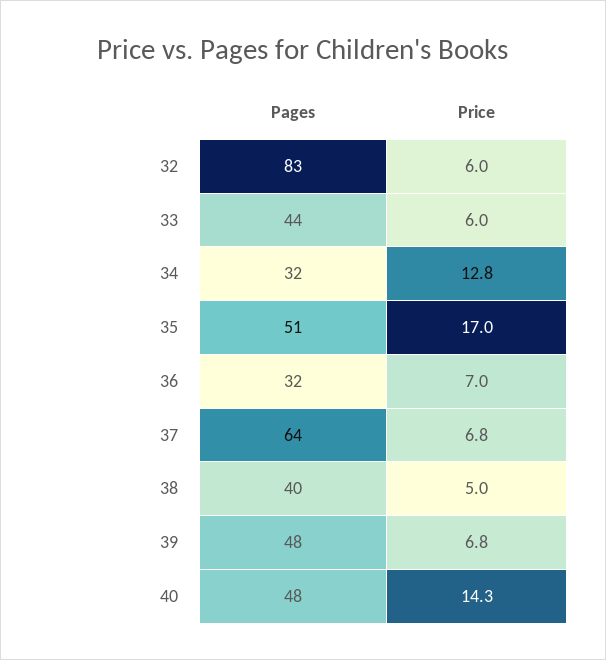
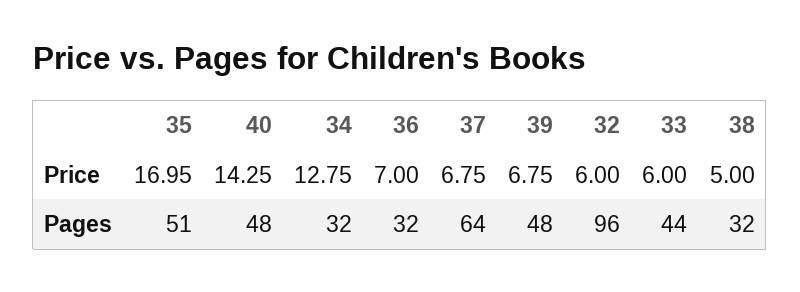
  {
    "Pages": {
-     "32": 83,
+     "32": 96,
      "33": 44,
      "34": 32,
      "35": 51,
      "36": 32,
      "37": 64,
-     "38": 40,
+     "38": 32,
      "39": 48,
      "40": 48
    },
    "Price": {
      "32": 6,
      "33": 6,
      "34": 12.75,
      "35": 16.95,
      "36": 7,
      "37": 6.75,
      "38": 5,
      "39": 6.75,
      "40": 14.25
    }
  }

